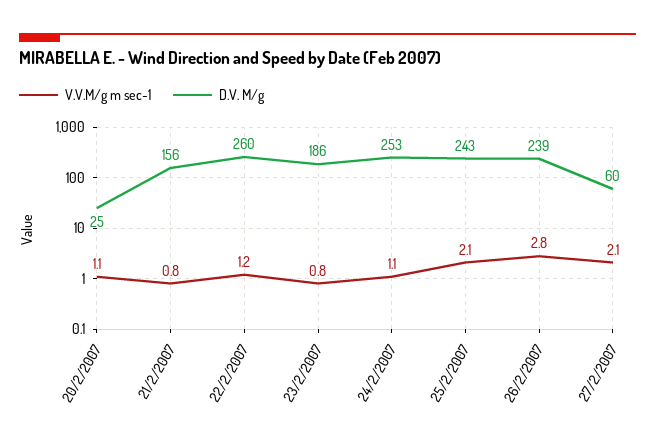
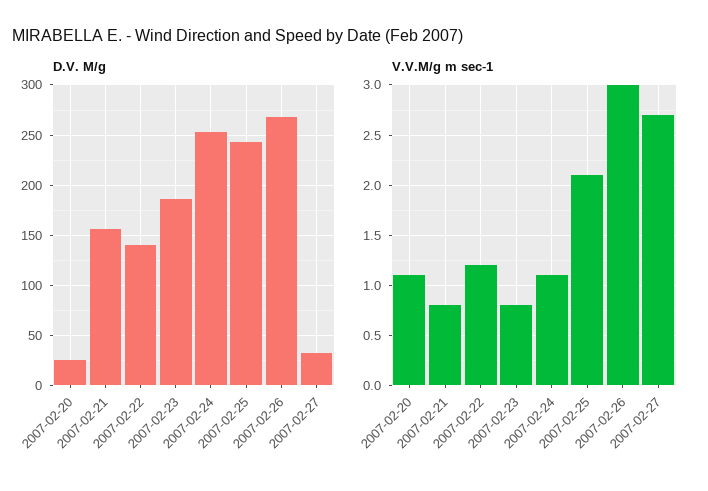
  {
    "V.V.M/g m sec-1": {
      "20/2/2007": 1.1,
      "21/2/2007": 0.8,
      "22/2/2007": 1.2,
      "23/2/2007": 0.8,
      "24/2/2007": 1.1,
      "25/2/2007": 2.1,
-     "26/2/2007": 2.8,
+     "26/2/2007": 3,
-     "27/2/2007": 2.1
+     "27/2/2007": 2.7
    },
    "D.V. M/g": {
      "20/2/2007": 25,
      "21/2/2007": 156,
-     "22/2/2007": 260,
+     "22/2/2007": 140,
      "23/2/2007": 186,
      "24/2/2007": 253,
      "25/2/2007": 243,
-     "26/2/2007": 239,
+     "26/2/2007": 270,
-     "27/2/2007": 60
+     "27/2/2007": 30
    }
  }

